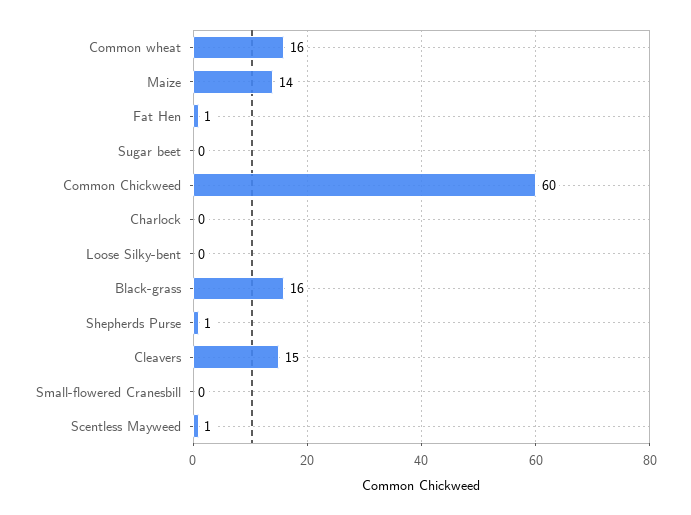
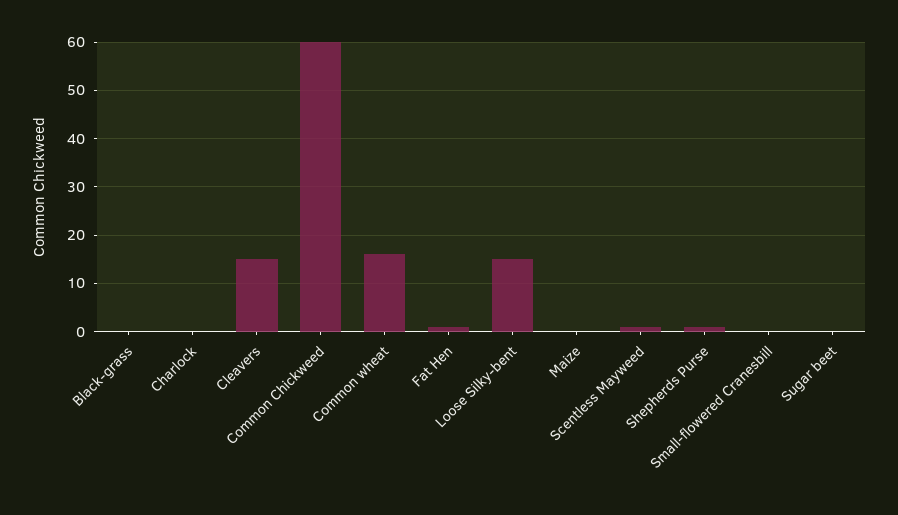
  {
    "Common wheat": 16,
-   "Maize": 14,
+   "Maize": 0,
    "Fat Hen": 1,
    "Sugar beet": 0,
    "Common Chickweed": 60,
    "Charlock": 0,
-   "Loose Silky-bent": 0,
+   "Loose Silky-bent": 15,
-   "Black-grass": 16,
+   "Black-grass": 0,
    "Shepherds Purse": 1,
    "Cleavers": 15,
    "Small-flowered Cranesbill": 0,
    "Scentless Mayweed": 1
  }

